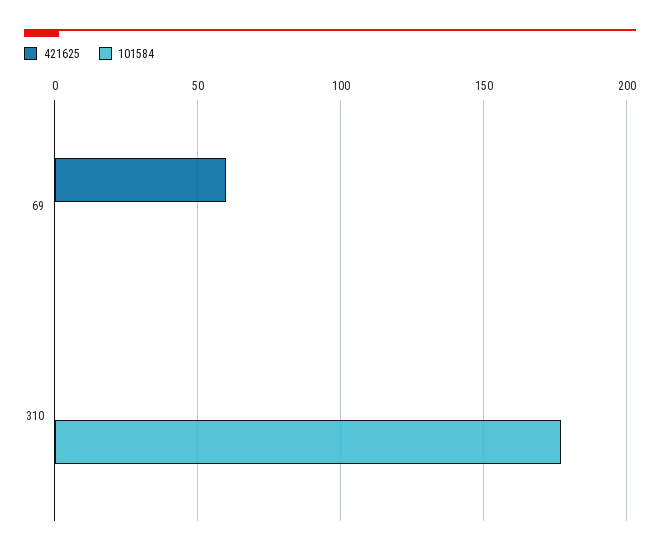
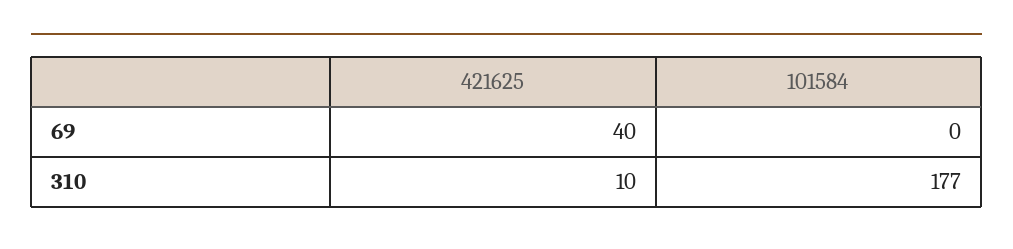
  {
    "421625": {
-     "69": 60,
+     "69": 40,
-     "310": 0
+     "310": 10
    },
    "101584": {
      "69": 0,
      "310": 177
    }
  }

